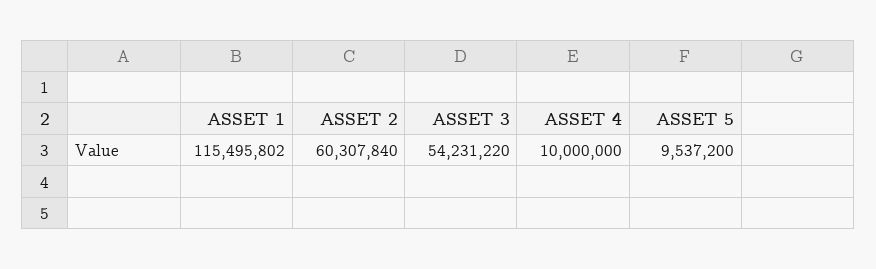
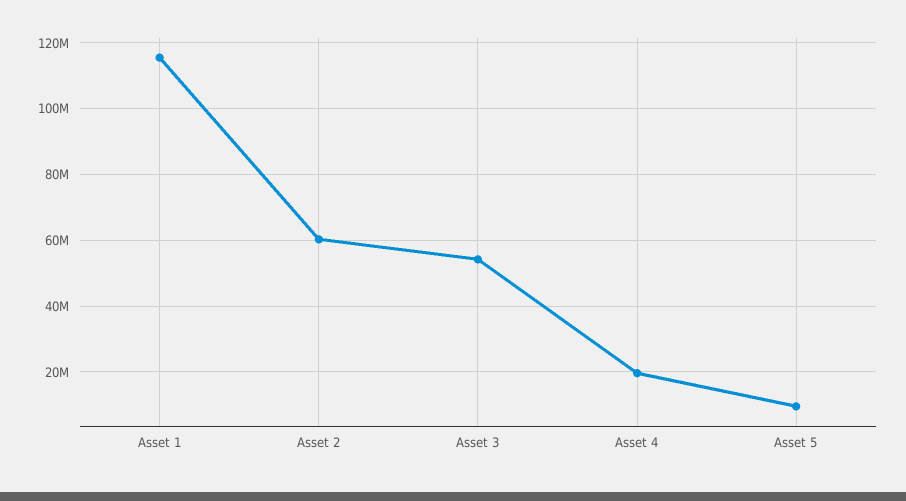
  {
    "ASSET 1": 115495802,
    "ASSET 2": 60307840,
    "ASSET 3": 54231220,
-   "ASSET 4": 10000000,
+   "ASSET 4": 20000000,
    "ASSET 5": 9537200
  }

